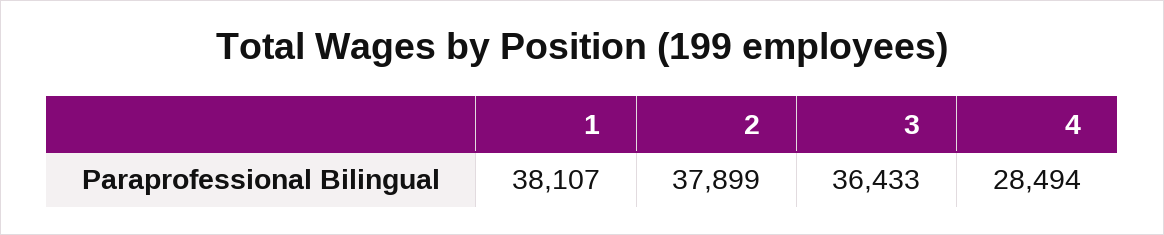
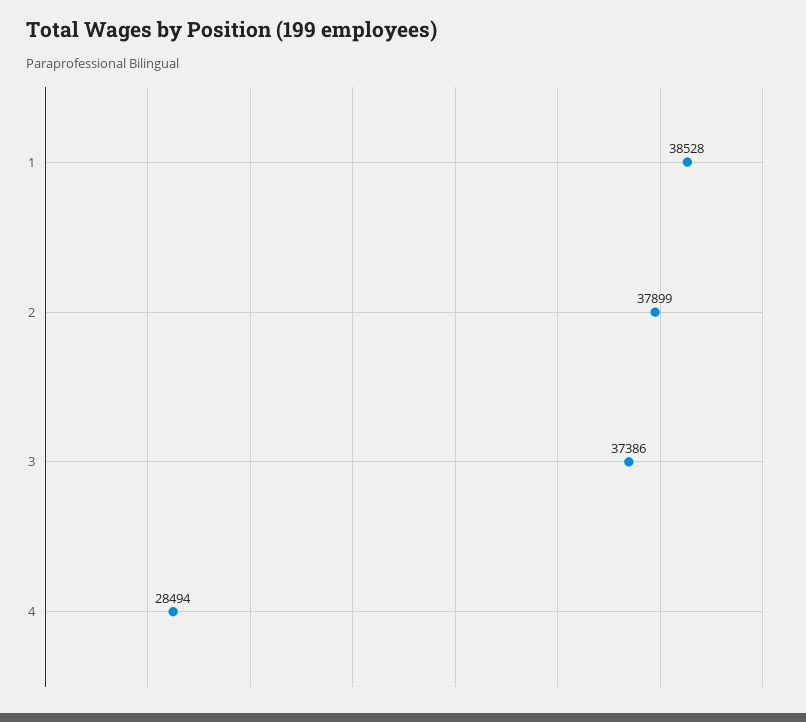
  {
-   "1": 38107,
+   "1": 38528,
    "2": 37899,
-   "3": 36433,
+   "3": 37386,
    "4": 28494
  }

